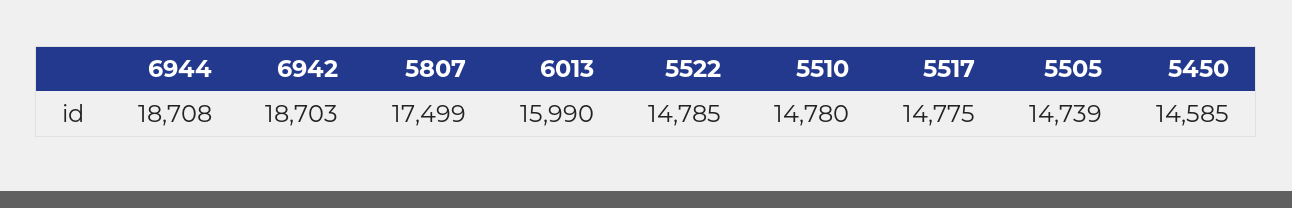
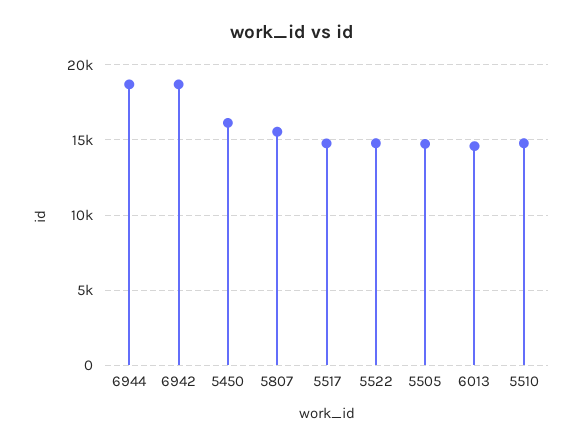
  {
    "6944": 18708,
    "6942": 18703,
-   "5807": 17499,
+   "5807": 15500,
-   "6013": 15990,
+   "6013": 14500,
    "5522": 14785,
    "5510": 14780,
    "5517": 14775,
    "5505": 14739,
-   "5450": 14585
+   "5450": 16000
  }

